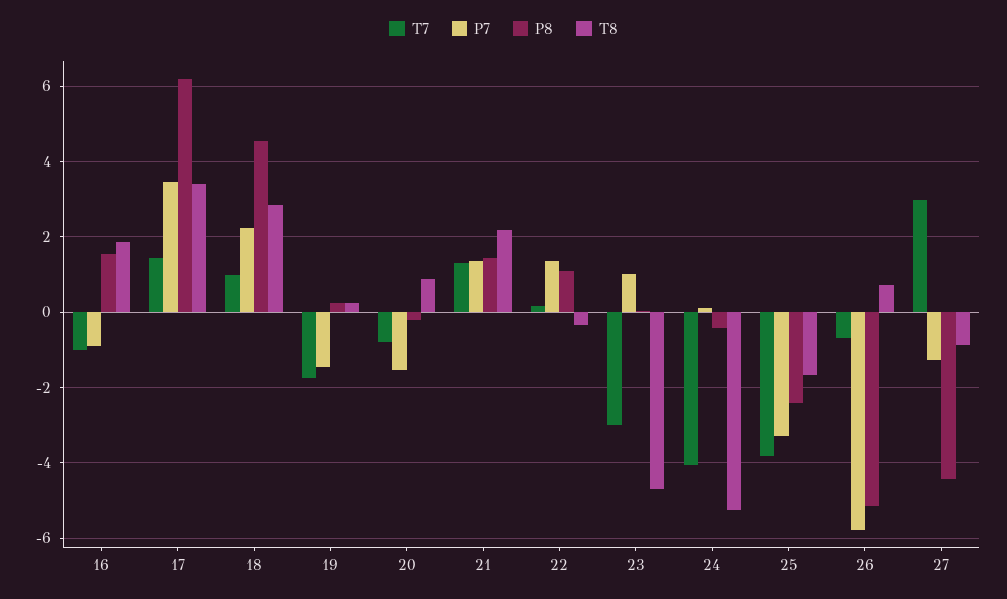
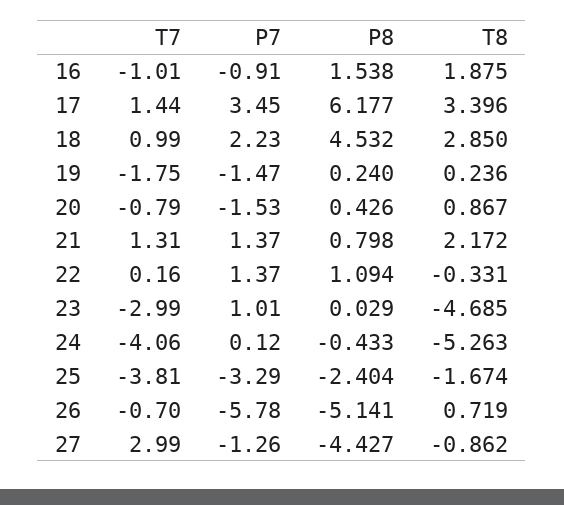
  {
    "T7": {
      "16": -1.01,
      "17": 1.44,
      "18": 0.99,
      "19": -1.75,
      "20": -0.79,
      "21": 1.31,
      "22": 0.16,
      "23": -2.99,
      "24": -4.06,
      "25": -3.81,
      "26": -0.7,
      "27": 2.99
    },
    "P7": {
      "16": -0.91,
      "17": 3.45,
      "18": 2.23,
      "19": -1.47,
      "20": -1.53,
      "21": 1.37,
      "22": 1.37,
      "23": 1.01,
      "24": 0.12,
      "25": -3.29,
      "26": -5.78,
      "27": -1.26
    },
    "P8": {
      "16": 1.538,
      "17": 6.177,
      "18": 4.532,
      "19": 0.24,
-     "20": -0.2,
+     "20": 0.426,
-     "21": 1.4,
+     "21": 0.798,
      "22": 1.094,
      "23": 0.029,
      "24": -0.433,
      "25": -2.404,
      "26": -5.141,
      "27": -4.427
    },
    "T8": {
      "16": 1.875,
      "17": 3.396,
      "18": 2.85,
      "19": 0.236,
      "20": 0.867,
      "21": 2.172,
      "22": -0.331,
      "23": -4.685,
      "24": -5.263,
      "25": -1.674,
      "26": 0.719,
      "27": -0.862
    }
  }

